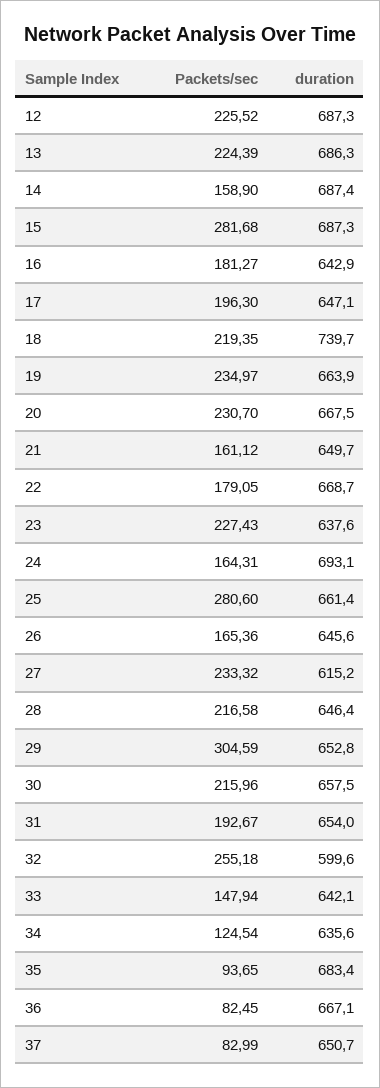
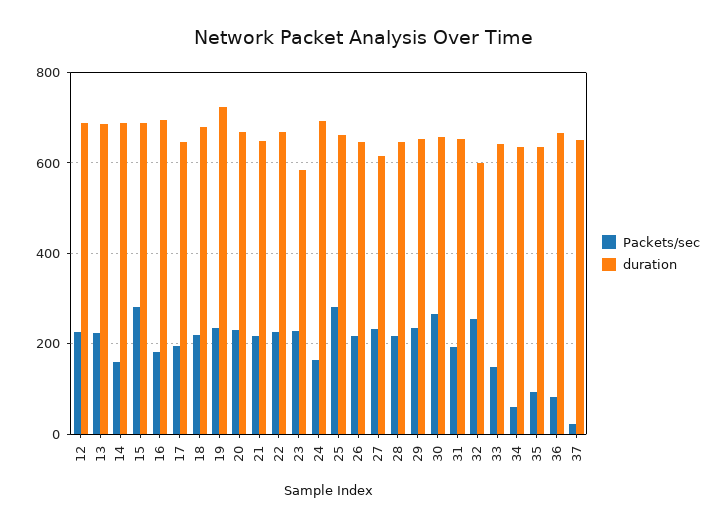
  {
    "Packets/sec": {
      "12": 225.52,
      "13": 224.39,
      "14": 158.9,
      "15": 281.68,
      "16": 181.27,
      "17": 196.3,
      "18": 219.35,
      "19": 234.97,
      "20": 230.7,
-     "21": 161.12,
+     "21": 220,
-     "22": 179.05,
+     "22": 220,
      "23": 227.43,
      "24": 164.31,
      "25": 280.6,
-     "26": 165.36,
+     "26": 220,
      "27": 233.32,
      "28": 216.58,
-     "29": 304.59,
+     "29": 240,
-     "30": 215.96,
+     "30": 260,
      "31": 192.67,
      "32": 255.18,
      "33": 147.94,
-     "34": 124.54,
+     "34": 60,
      "35": 93.65,
      "36": 82.45,
-     "37": 82.99
+     "37": 20
    },
    "duration": {
      "12": 687.3,
      "13": 686.3,
      "14": 687.4,
      "15": 687.3,
-     "16": 642.9,
+     "16": 700,
      "17": 647.1,
-     "18": 739.7,
+     "18": 680,
-     "19": 663.9,
+     "19": 720,
      "20": 667.5,
      "21": 649.7,
      "22": 668.7,
-     "23": 637.6,
+     "23": 580,
      "24": 693.1,
      "25": 661.4,
      "26": 645.6,
      "27": 615.2,
      "28": 646.4,
      "29": 652.8,
      "30": 657.5,
      "31": 654,
      "32": 599.6,
      "33": 642.1,
      "34": 635.6,
-     "35": 683.4,
+     "35": 640,
      "36": 667.1,
      "37": 650.7
    }
  }

